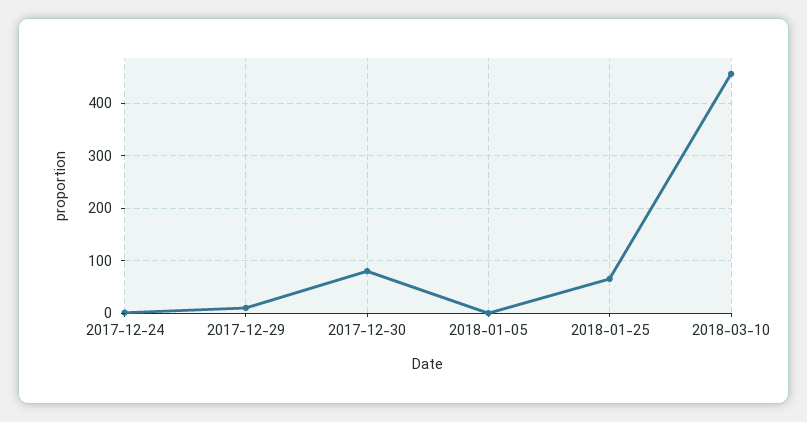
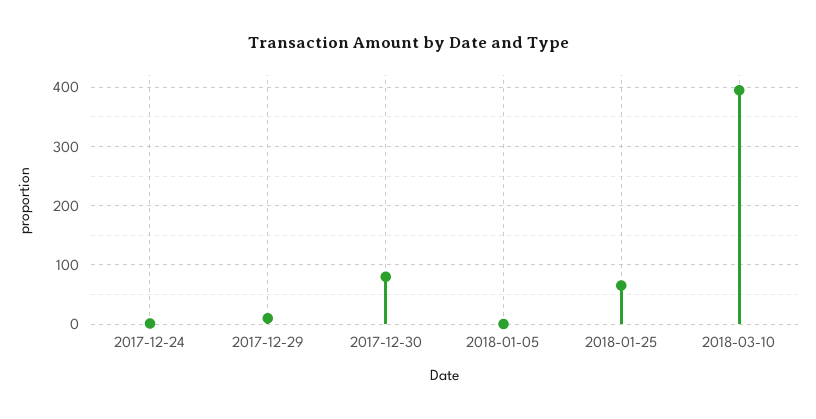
  {
    "2017-12-24": 0,
    "2017-12-29": 20,
    "2017-12-30": 80,
    "2018-01-05": 0,
    "2018-01-25": 60,
-   "2018-03-10": 460
+   "2018-03-10": 400
  }

